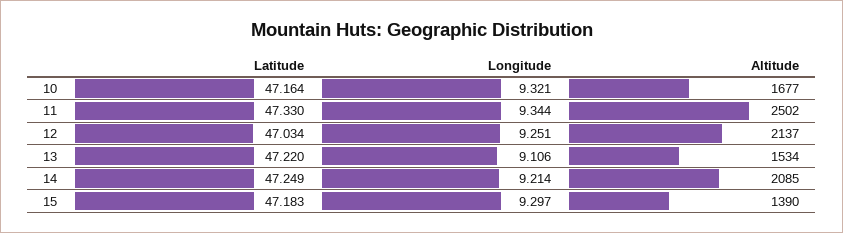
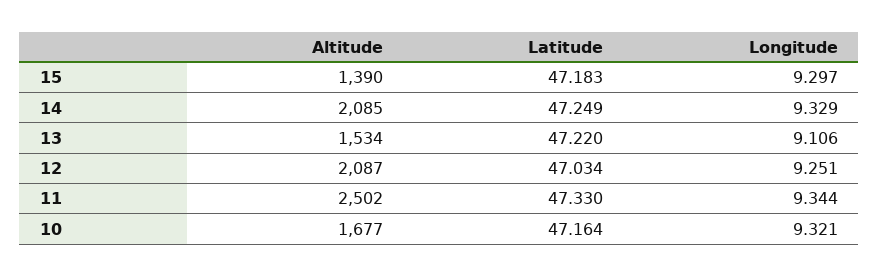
  {
    "Latitude": {
      "10": 47.164,
      "11": 47.33,
      "12": 47.034,
      "13": 47.22,
      "14": 47.249,
      "15": 47.183
    },
    "Longitude": {
      "10": 9.321,
      "11": 9.344,
      "12": 9.251,
      "13": 9.106,
-     "14": 9.214,
+     "14": 9.329,
      "15": 9.297
    },
    "Altitude": {
      "10": 1677,
      "11": 2502,
-     "12": 2137,
+     "12": 2087,
      "13": 1534,
      "14": 2085,
      "15": 1390
    }
  }

